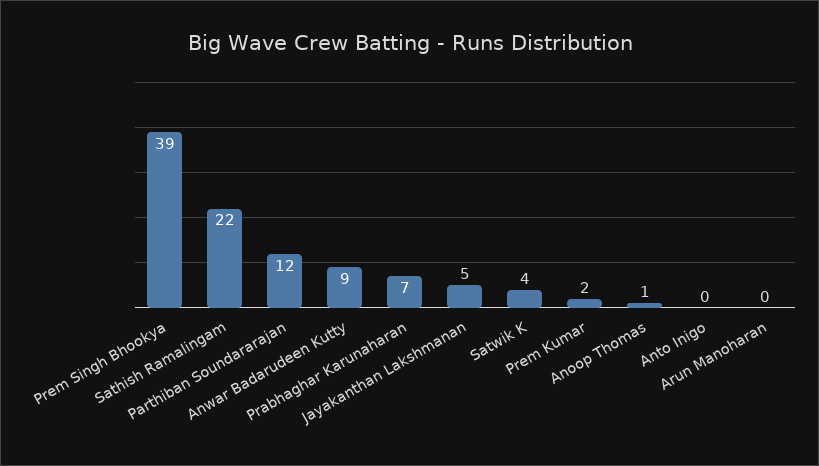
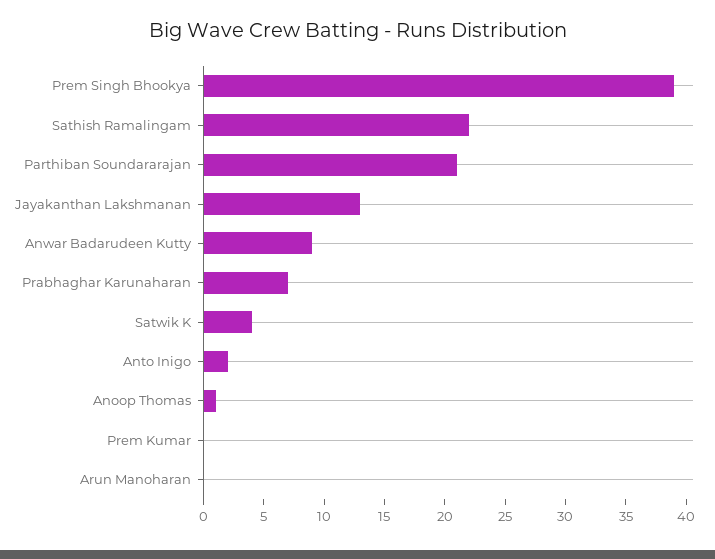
  {
    "Prem Singh Bhookya": 39,
    "Sathish Ramalingam": 22,
-   "Parthiban Soundararajan": 12,
+   "Parthiban Soundararajan": 21,
    "Anwar Badarudeen Kutty": 9,
    "Prabhaghar Karunaharan": 7,
-   "Jayakanthan Lakshmanan": 5,
+   "Jayakanthan Lakshmanan": 13,
    "Satwik K": 4,
-   "Prem Kumar": 2,
+   "Prem Kumar": 0,
    "Anoop Thomas": 1,
-   "Anto Inigo": 0,
+   "Anto Inigo": 2,
    "Arun Manoharan": 0
  }

